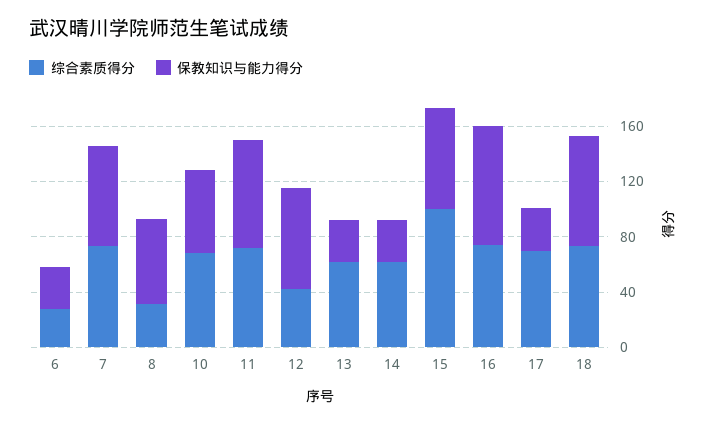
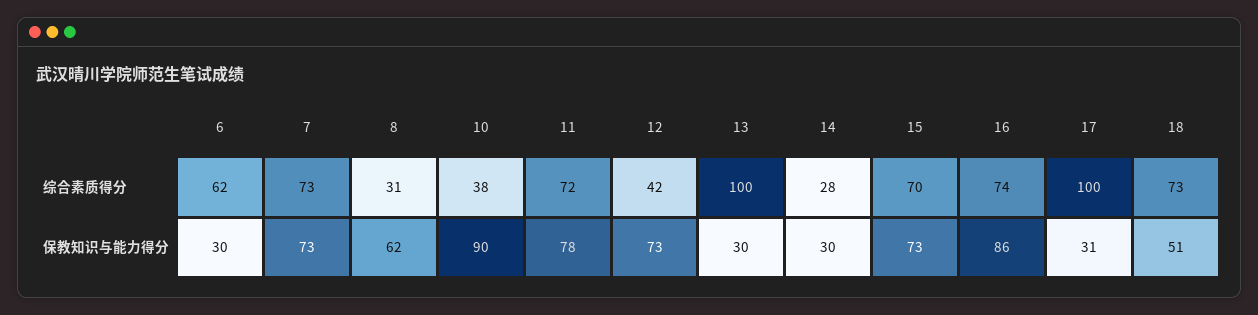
  {
    "综合素质得分": {
-     "6": 30,
+     "6": 62,
      "7": 73,
      "8": 31,
-     "10": 70,
+     "10": 38,
      "11": 72,
      "12": 42,
-     "13": 60,
+     "13": 100,
-     "14": 60,
+     "14": 28,
-     "15": 100,
+     "15": 70,
      "16": 74,
-     "17": 70,
+     "17": 100,
      "18": 73
    },
    "保教知识与能力得分": {
      "6": 30,
      "7": 73,
      "8": 62,
-     "10": 60,
+     "10": 90,
      "11": 78,
      "12": 73,
      "13": 30,
      "14": 30,
      "15": 73,
      "16": 86,
      "17": 31,
-     "18": 80
+     "18": 51
    }
  }

